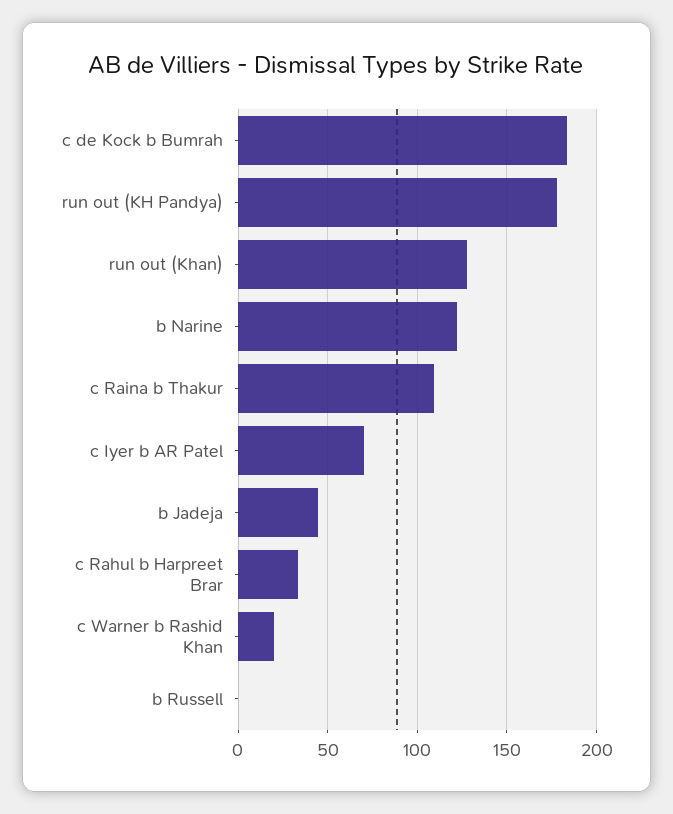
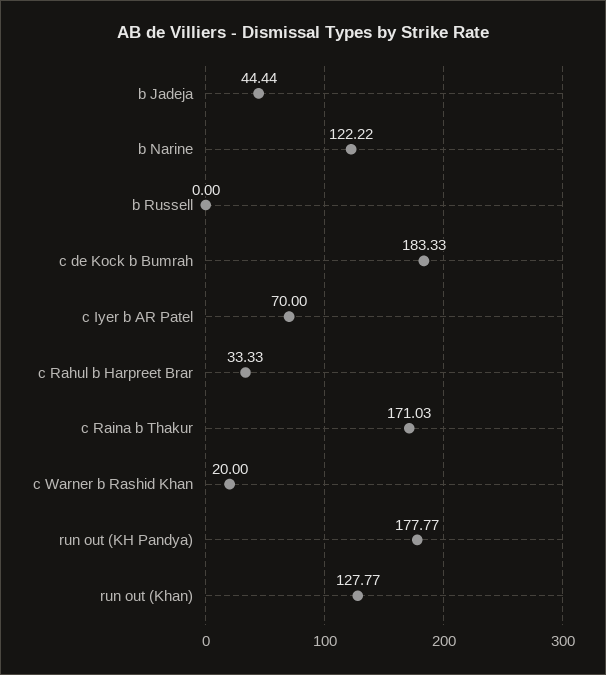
  {
    "c de Kock b Bumrah": 183.33,
    "run out (KH Pandya)": 177.77,
    "run out (Khan)": 127.77,
    "b Narine": 122.22,
-   "c Raina b Thakur": 110,
+   "c Raina b Thakur": 171.03,
    "c Iyer b AR Patel": 70,
    "b Jadeja": 44.44,
    "c Rahul b Harpreet Brar": 33.33,
    "c Warner b Rashid Khan": 20,
    "b Russell": 0
  }

